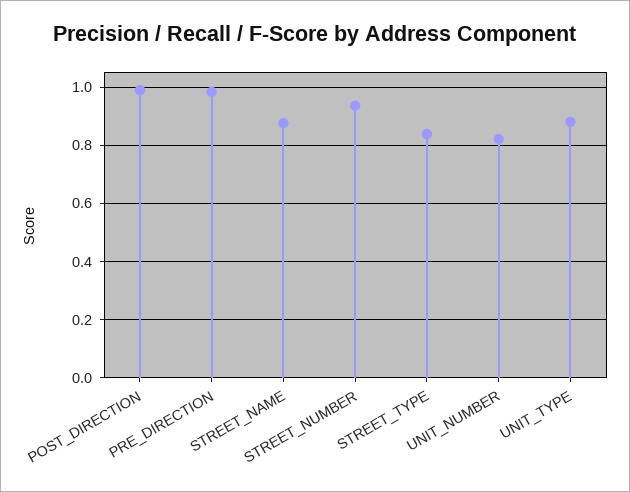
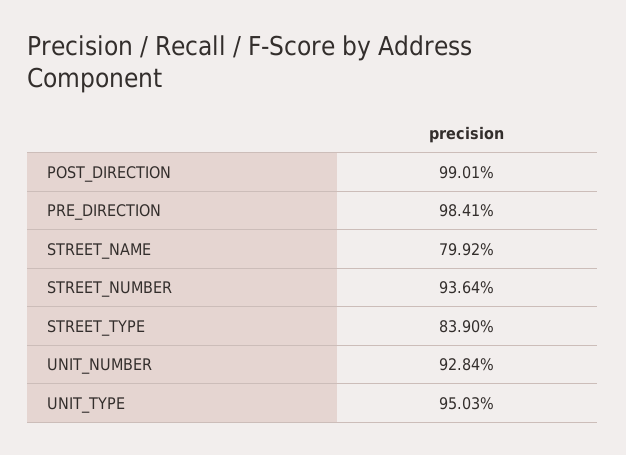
  {
    "POST_DIRECTION": 0.9901,
    "PRE_DIRECTION": 0.9841,
-   "STREET_NAME": 0.875,
+   "STREET_NAME": 0.7992,
    "STREET_NUMBER": 0.9364,
    "STREET_TYPE": 0.839,
-   "UNIT_NUMBER": 0.825,
+   "UNIT_NUMBER": 0.9284,
-   "UNIT_TYPE": 0.875
+   "UNIT_TYPE": 0.9503
  }

